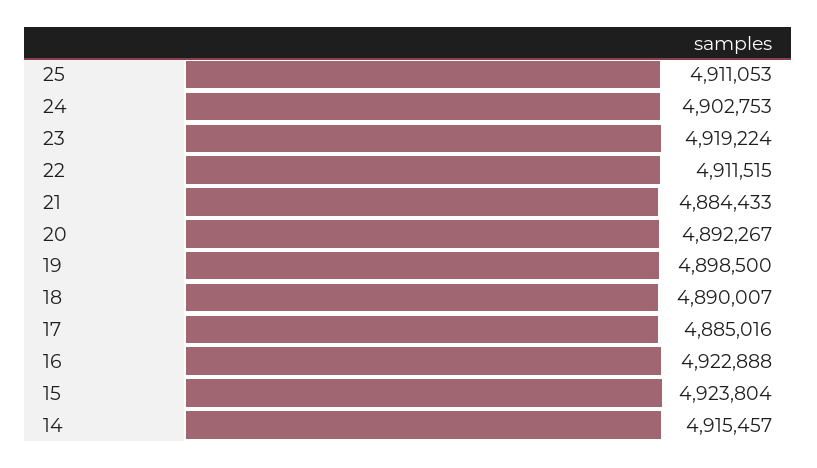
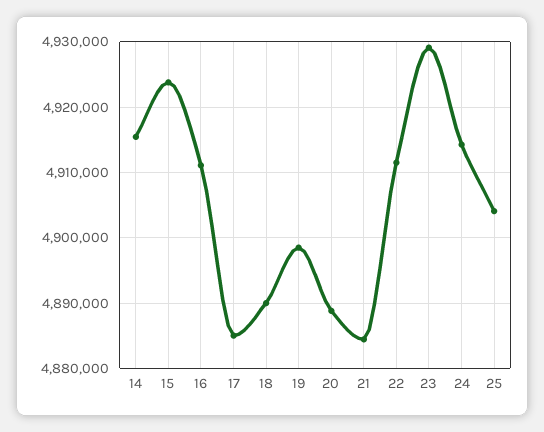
  {
-   "25": 4911053,
+   "25": 4904000,
-   "24": 4902753,
+   "24": 4914000,
-   "23": 4919224,
+   "23": 4929000,
    "22": 4911515,
    "21": 4884433,
-   "20": 4892267,
+   "20": 4889000,
    "19": 4898500,
    "18": 4890007,
    "17": 4885016,
-   "16": 4922888,
+   "16": 4911000,
    "15": 4923804,
    "14": 4915457
  }

